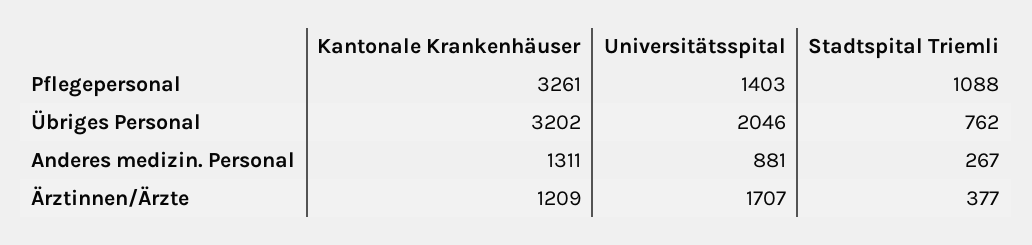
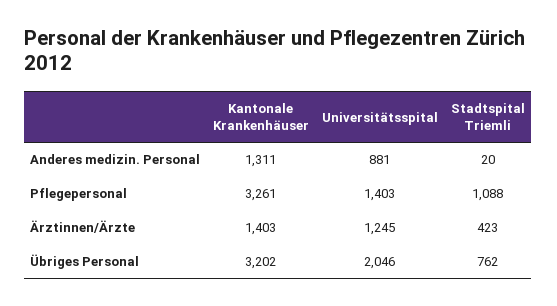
  {
    "Kantonale Krankenhäuser": {
      "Pflegepersonal": 3261,
      "Übriges Personal": 3202,
      "Anderes medizin. Personal": 1311,
-     "Ärztinnen/Ärzte": 1209
+     "Ärztinnen/Ärzte": 1403
    },
    "Universitätsspital": {
      "Pflegepersonal": 1403,
      "Übriges Personal": 2046,
      "Anderes medizin. Personal": 881,
-     "Ärztinnen/Ärzte": 1707
+     "Ärztinnen/Ärzte": 1245
    },
    "Stadtspital Triemli": {
      "Pflegepersonal": 1088,
      "Übriges Personal": 762,
-     "Anderes medizin. Personal": 267,
+     "Anderes medizin. Personal": 20,
-     "Ärztinnen/Ärzte": 377
+     "Ärztinnen/Ärzte": 423
    }
  }

